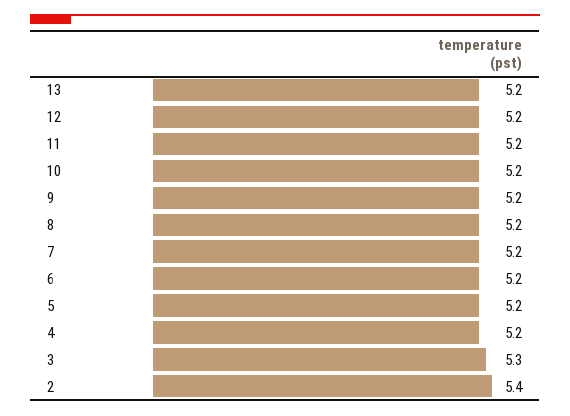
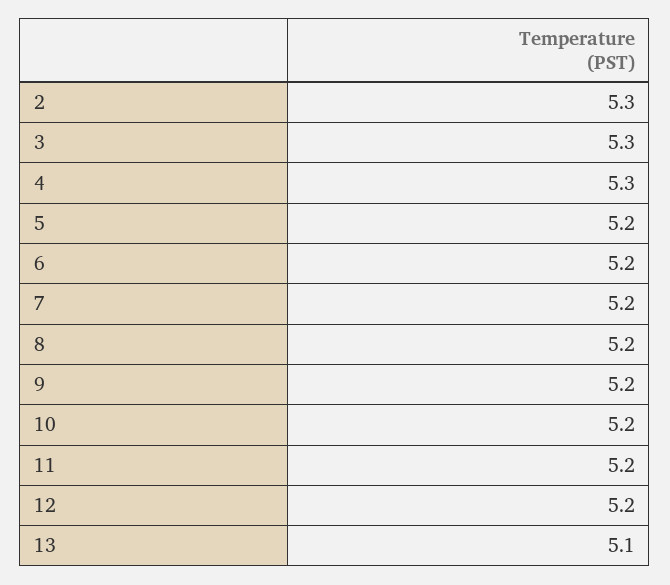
  {
-   "13": 5.2,
+   "13": 5.1,
    "12": 5.2,
    "11": 5.2,
    "10": 5.2,
    "9": 5.2,
    "8": 5.2,
    "7": 5.2,
    "6": 5.2,
    "5": 5.2,
-   "4": 5.2,
+   "4": 5.3,
    "3": 5.3,
-   "2": 5.4
+   "2": 5.3
  }

